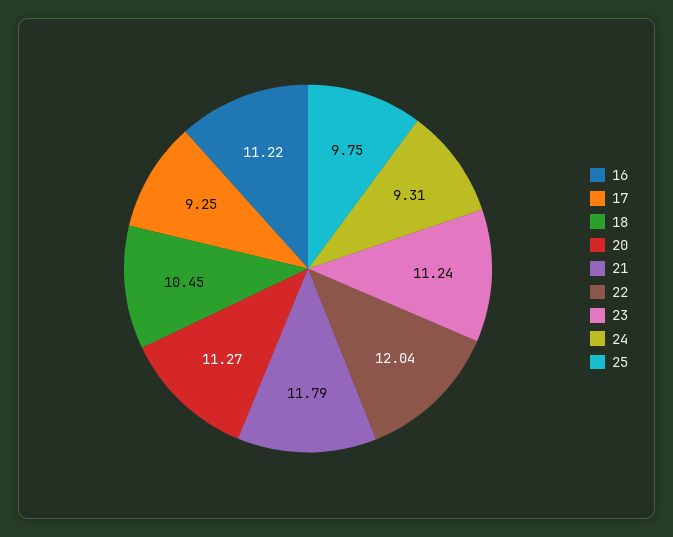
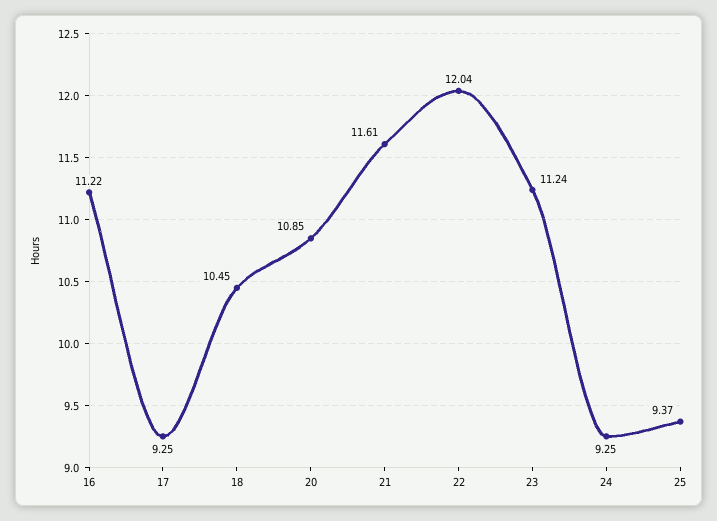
  {
    "16": 11.22,
    "17": 9.25,
    "18": 10.45,
-   "20": 11.27,
+   "20": 10.85,
-   "21": 11.79,
+   "21": 11.61,
    "22": 12.04,
    "23": 11.24,
-   "24": 9.31,
+   "24": 9.25,
-   "25": 9.75
+   "25": 9.37
  }

